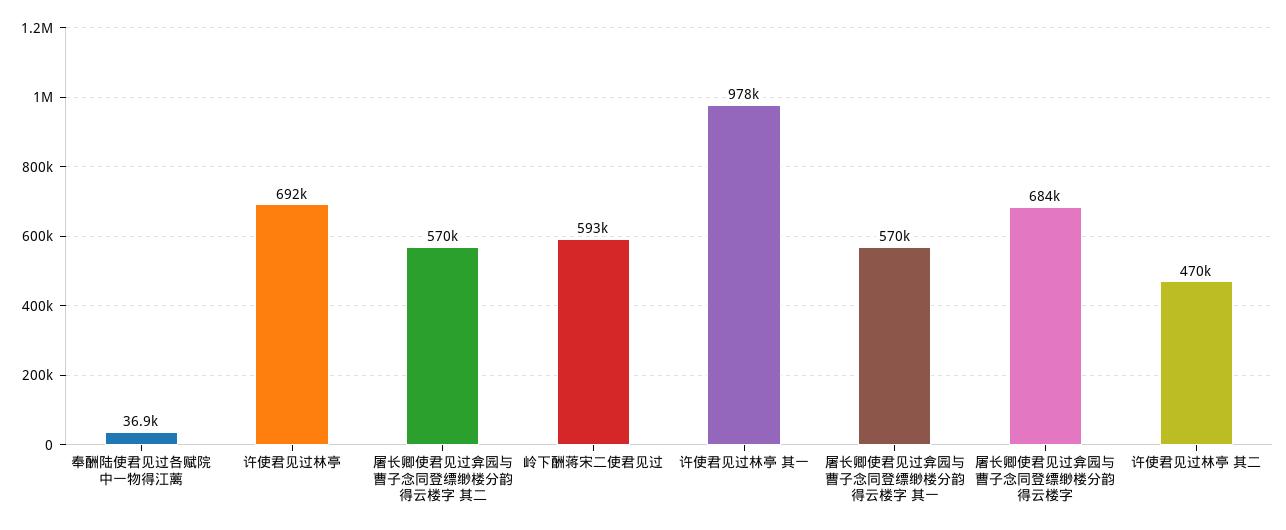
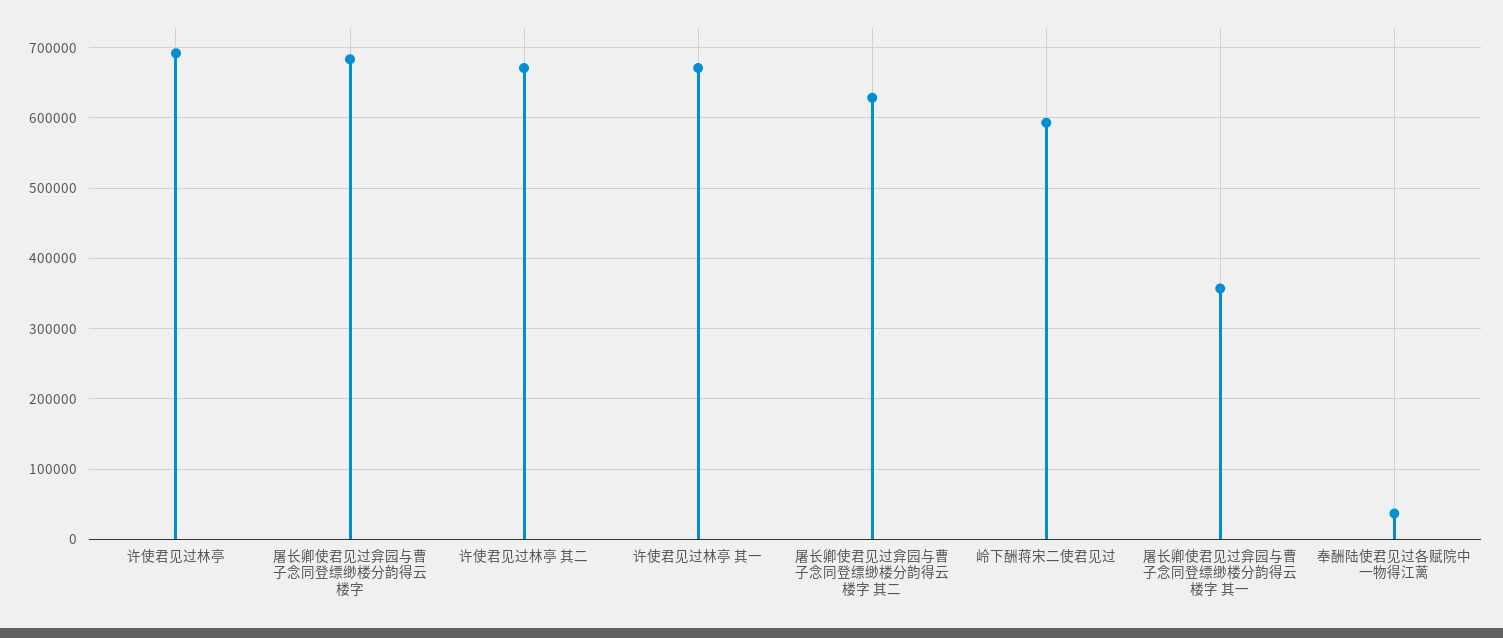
  {
    "奉酬陆使君见过各赋院中一物得江蓠": 36900,
    "许使君见过林亭": 692000,
-   "屠长卿使君见过弇园与曹子念同登缥缈楼分韵得云楼字 其二": 570000,
+   "屠长卿使君见过弇园与曹子念同登缥缈楼分韵得云楼字 其二": 630000,
    "岭下酬蒋宋二使君见过": 593000,
-   "许使君见过林亭 其一": 978000,
+   "许使君见过林亭 其一": 670000,
-   "屠长卿使君见过弇园与曹子念同登缥缈楼分韵得云楼字 其一": 570000,
+   "屠长卿使君见过弇园与曹子念同登缥缈楼分韵得云楼字 其一": 360000,
    "屠长卿使君见过弇园与曹子念同登缥缈楼分韵得云楼字": 684000,
-   "许使君见过林亭 其二": 470000
+   "许使君见过林亭 其二": 670000
  }

